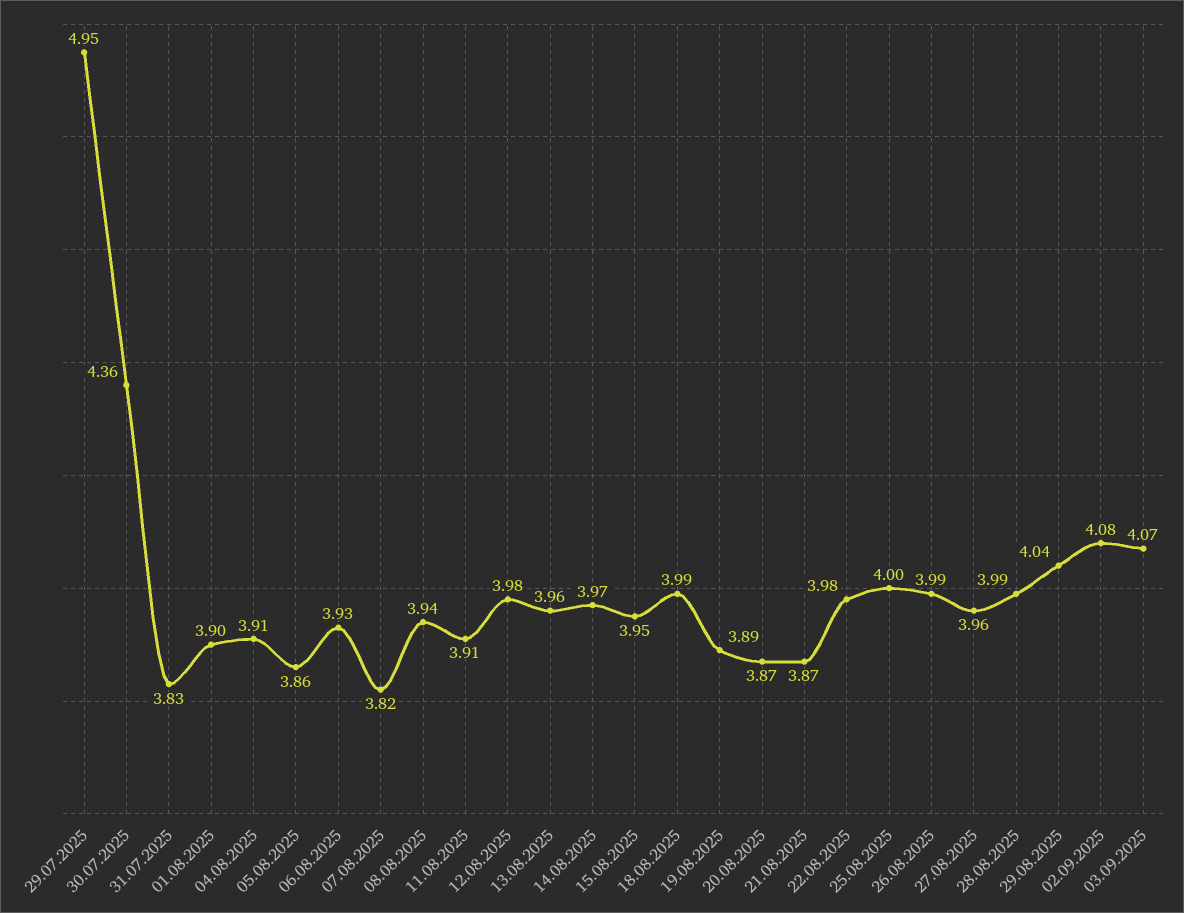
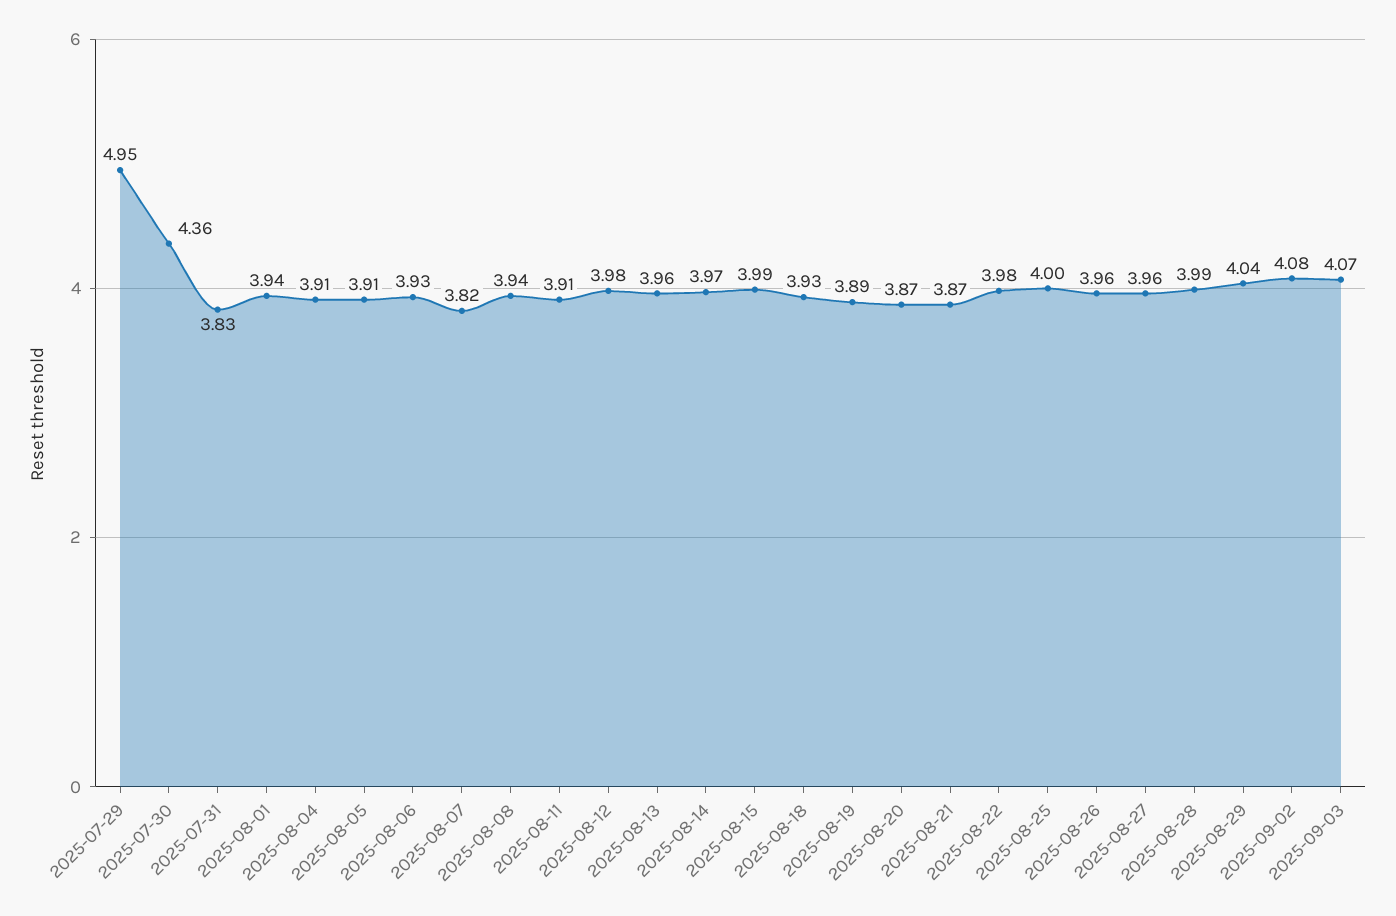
  {
    "29.07.2025": 4.95,
    "30.07.2025": 4.36,
    "31.07.2025": 3.83,
-   "01.08.2025": 3.9,
+   "01.08.2025": 3.94,
    "04.08.2025": 3.91,
-   "05.08.2025": 3.86,
+   "05.08.2025": 3.91,
    "06.08.2025": 3.93,
    "07.08.2025": 3.82,
    "08.08.2025": 3.94,
    "11.08.2025": 3.91,
    "12.08.2025": 3.98,
    "13.08.2025": 3.96,
    "14.08.2025": 3.97,
-   "15.08.2025": 3.95,
+   "15.08.2025": 3.99,
-   "18.08.2025": 3.99,
+   "18.08.2025": 3.93,
    "19.08.2025": 3.89,
    "20.08.2025": 3.87,
    "21.08.2025": 3.87,
    "22.08.2025": 3.98,
    "25.08.2025": 4,
-   "26.08.2025": 3.99,
+   "26.08.2025": 3.96,
    "27.08.2025": 3.96,
    "28.08.2025": 3.99,
    "29.08.2025": 4.04,
    "02.09.2025": 4.08,
    "03.09.2025": 4.07
  }

